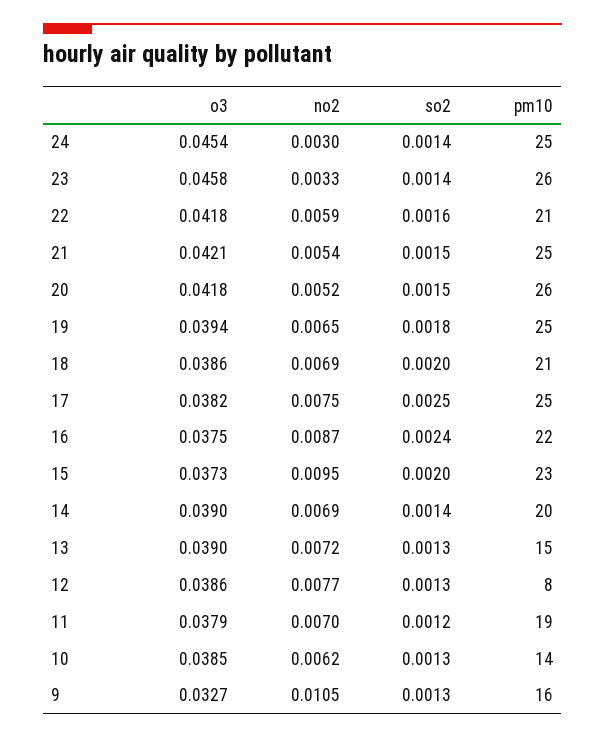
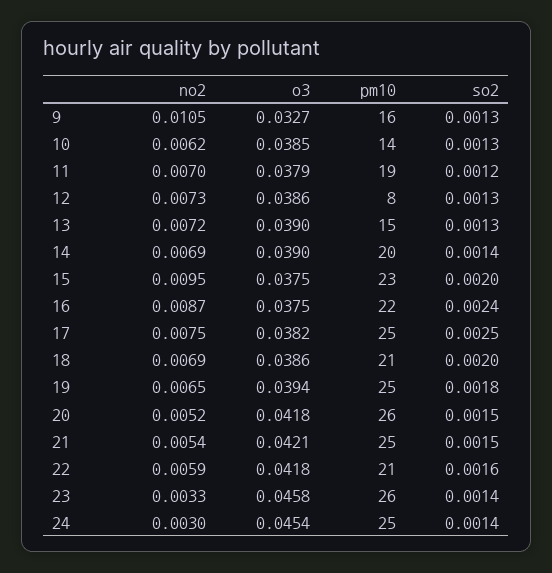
  {
    "o3": {
      "24": 0.0454,
      "23": 0.0458,
      "22": 0.0418,
      "21": 0.0421,
      "20": 0.0418,
      "19": 0.0394,
      "18": 0.0386,
      "17": 0.0382,
      "16": 0.0375,
-     "15": 0.0373,
+     "15": 0.0375,
      "14": 0.039,
      "13": 0.039,
      "12": 0.0386,
      "11": 0.0379,
      "10": 0.0385,
      "9": 0.0327
    },
    "no2": {
      "24": 0.003,
      "23": 0.0033,
      "22": 0.0059,
      "21": 0.0054,
      "20": 0.0052,
      "19": 0.0065,
      "18": 0.0069,
      "17": 0.0075,
      "16": 0.0087,
      "15": 0.0095,
      "14": 0.0069,
      "13": 0.0072,
-     "12": 0.0077,
+     "12": 0.0073,
      "11": 0.007,
      "10": 0.0062,
      "9": 0.0105
    },
    "so2": {
      "24": 0.0014,
      "23": 0.0014,
      "22": 0.0016,
      "21": 0.0015,
      "20": 0.0015,
      "19": 0.0018,
      "18": 0.002,
      "17": 0.0025,
      "16": 0.0024,
      "15": 0.002,
      "14": 0.0014,
      "13": 0.0013,
      "12": 0.0013,
      "11": 0.0012,
      "10": 0.0013,
      "9": 0.0013
    },
    "pm10": {
      "24": 25,
      "23": 26,
      "22": 21,
      "21": 25,
      "20": 26,
      "19": 25,
      "18": 21,
      "17": 25,
      "16": 22,
      "15": 23,
      "14": 20,
      "13": 15,
      "12": 8,
      "11": 19,
      "10": 14,
      "9": 16
    }
  }

